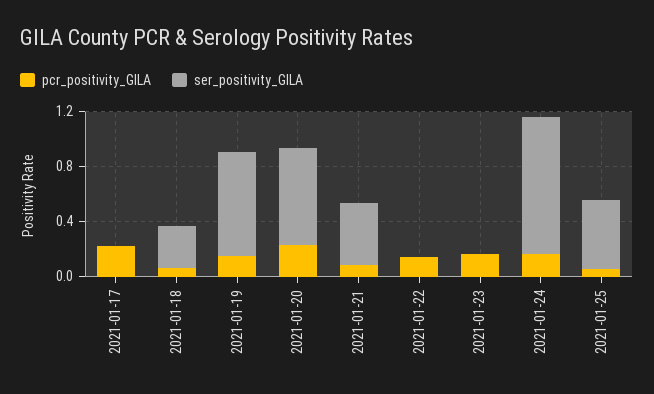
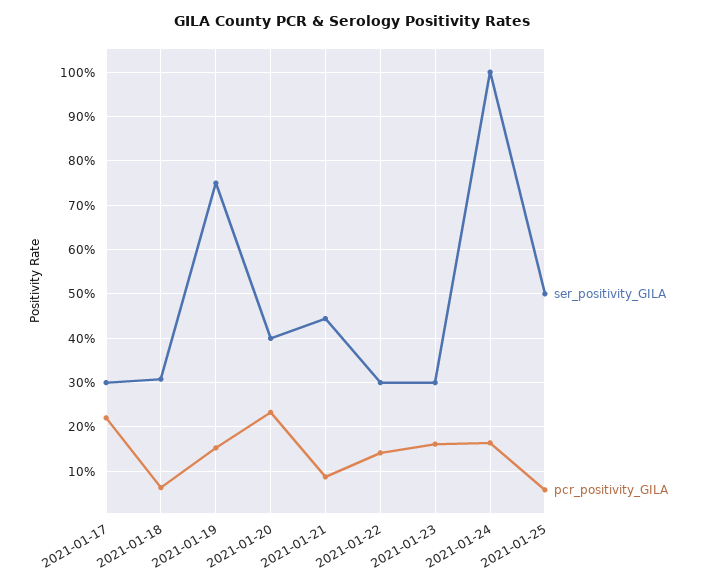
  {
    "pcr_positivity_GILA": {
      "2021-01-17": 0.22,
      "2021-01-18": 0.06,
      "2021-01-19": 0.16,
      "2021-01-20": 0.24,
      "2021-01-21": 0.08,
      "2021-01-22": 0.14,
      "2021-01-23": 0.16,
      "2021-01-24": 0.16,
      "2021-01-25": 0.06
    },
    "ser_positivity_GILA": {
-     "2021-01-17": 0,
+     "2021-01-17": 0.3,
      "2021-01-18": 0.3,
      "2021-01-19": 0.76,
-     "2021-01-20": 0.7,
+     "2021-01-20": 0.4,
      "2021-01-21": 0.44,
-     "2021-01-22": 0,
+     "2021-01-22": 0.3,
-     "2021-01-23": 0,
+     "2021-01-23": 0.3,
      "2021-01-24": 1,
      "2021-01-25": 0.5
    }
  }

